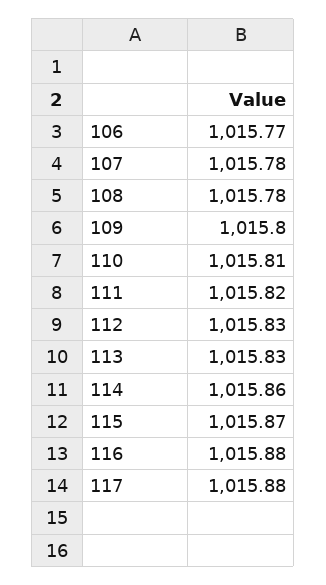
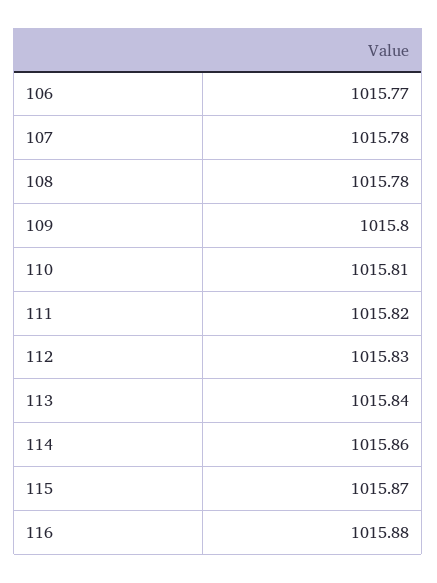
  {
    "106": 1015.77,
    "107": 1015.78,
    "108": 1015.78,
    "109": 1015.8,
    "110": 1015.81,
    "111": 1015.82,
    "112": 1015.83,
-   "113": 1015.83,
+   "113": 1015.84,
    "114": 1015.86,
    "115": 1015.87,
-   "116": 1015.88,
+   "116": 1015.88
-   "117": 1015.88
  }

